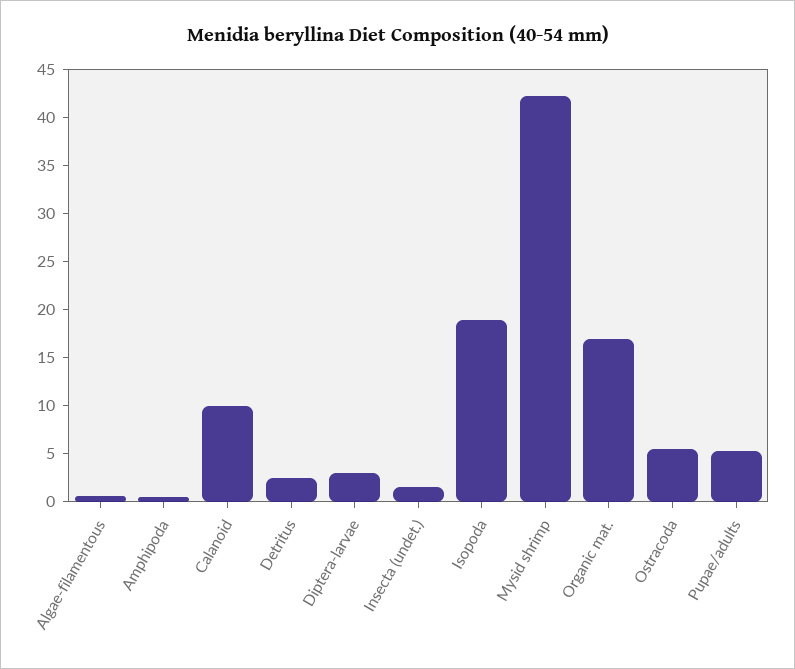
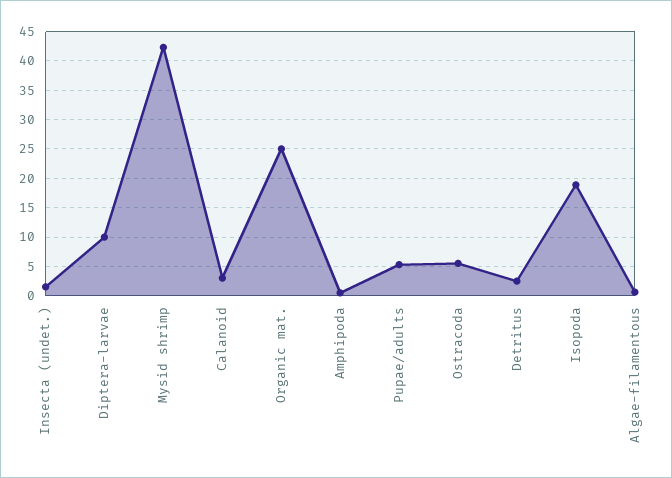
  {
    "Algae-filamentous": 1,
    "Amphipoda": 1,
-   "Calanoid": 10,
+   "Calanoid": 2.5,
    "Detritus": 3,
-   "Diptera-larvae": 3,
+   "Diptera-larvae": 10,
    "Insecta (undet.)": 2,
    "Isopoda": 19,
    "Mysid shrimp": 42,
-   "Organic mat.": 17,
+   "Organic mat.": 25,
    "Ostracoda": 6,
    "Pupae/adults": 5
  }

